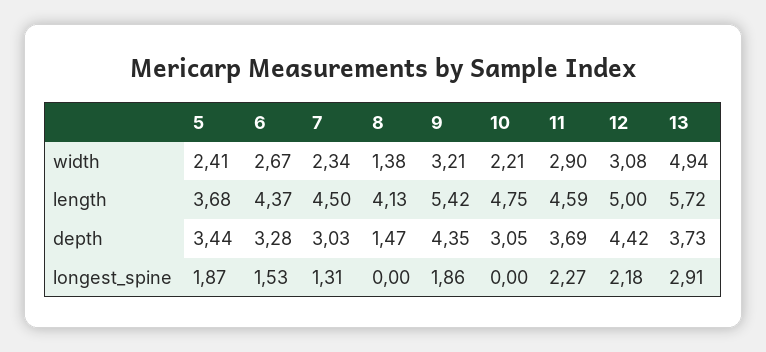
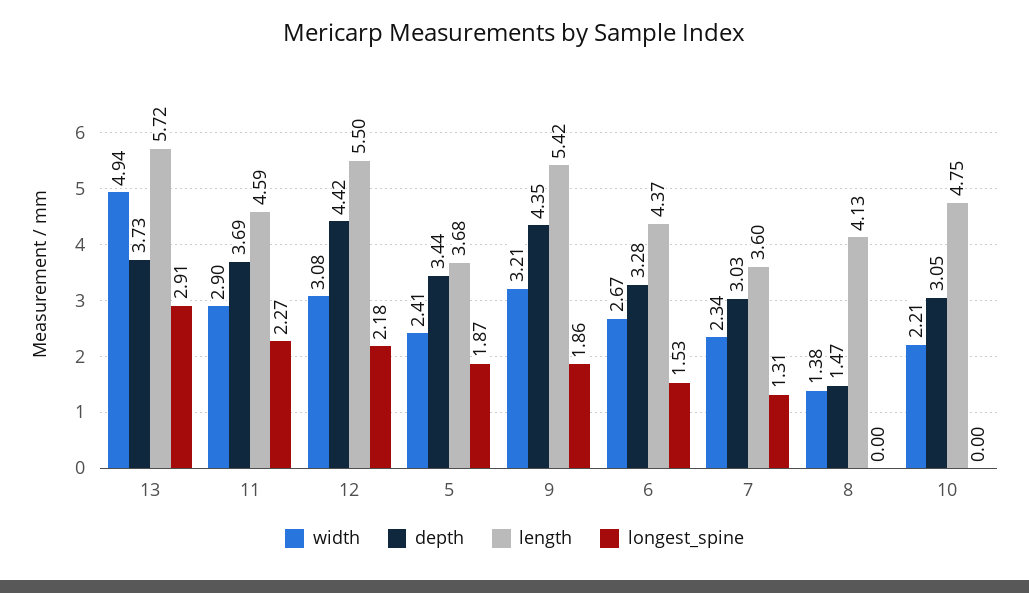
  {
    "width": {
      "5": 2.41,
      "6": 2.67,
      "7": 2.34,
      "8": 1.38,
      "9": 3.21,
      "10": 2.21,
      "11": 2.9,
      "12": 3.08,
      "13": 4.94
    },
    "length": {
      "5": 3.68,
      "6": 4.37,
-     "7": 4.5,
+     "7": 3.6,
      "8": 4.13,
      "9": 5.42,
      "10": 4.75,
      "11": 4.59,
-     "12": 5,
+     "12": 5.5,
      "13": 5.72
    },
    "depth": {
      "5": 3.44,
      "6": 3.28,
      "7": 3.03,
      "8": 1.47,
      "9": 4.35,
      "10": 3.05,
      "11": 3.69,
      "12": 4.42,
      "13": 3.73
    },
    "longest_spine": {
      "5": 1.87,
      "6": 1.53,
      "7": 1.31,
      "8": 0,
      "9": 1.86,
      "10": 0,
      "11": 2.27,
      "12": 2.18,
      "13": 2.91
    }
  }

